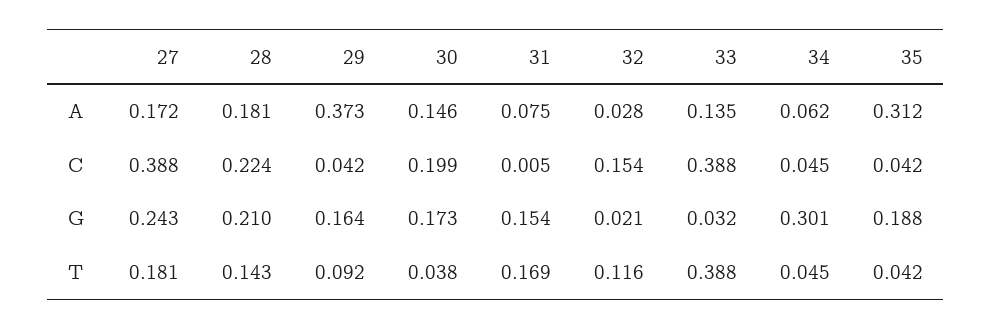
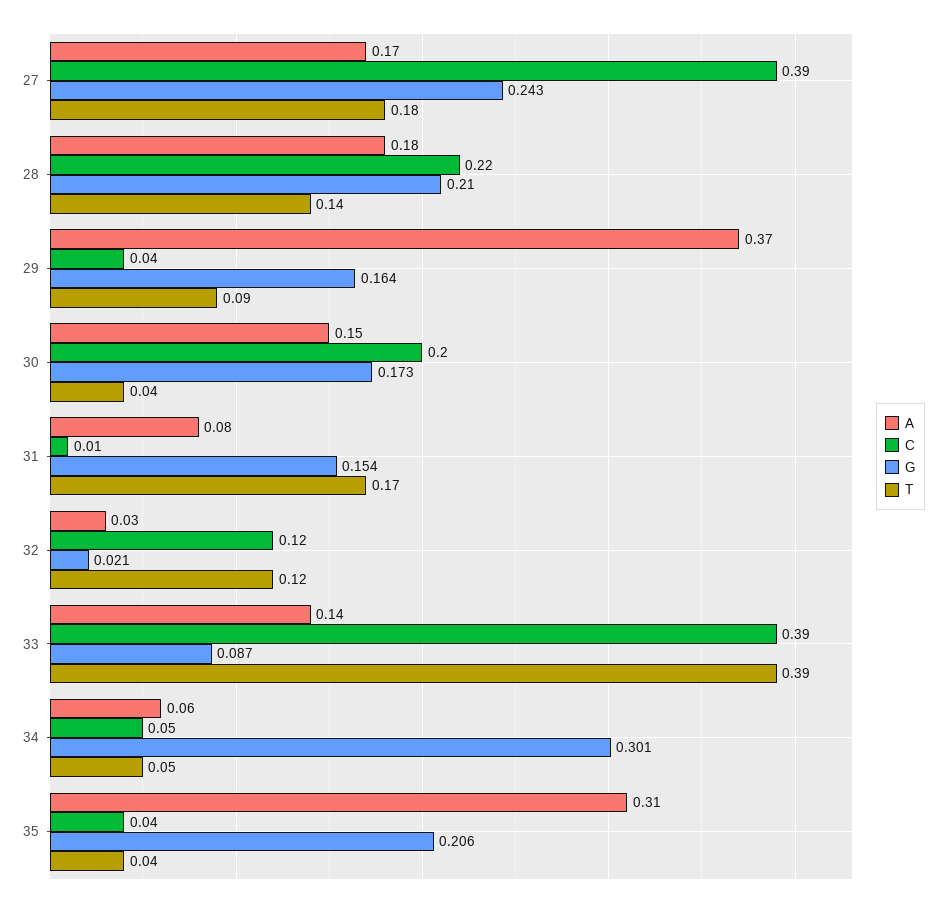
  {
    "A": {
      "27": 0.172,
      "28": 0.181,
      "29": 0.373,
      "30": 0.146,
      "31": 0.075,
      "32": 0.028,
      "33": 0.135,
      "34": 0.062,
      "35": 0.312
    },
    "C": {
      "27": 0.388,
      "28": 0.224,
      "29": 0.042,
      "30": 0.199,
      "31": 0.005,
-     "32": 0.154,
+     "32": 0.12,
      "33": 0.388,
      "34": 0.045,
      "35": 0.042
    },
    "G": {
      "27": 0.243,
      "28": 0.21,
      "29": 0.164,
      "30": 0.173,
      "31": 0.154,
      "32": 0.021,
-     "33": 0.032,
+     "33": 0.087,
      "34": 0.301,
-     "35": 0.188
+     "35": 0.206
    },
    "T": {
      "27": 0.181,
      "28": 0.143,
      "29": 0.092,
      "30": 0.038,
      "31": 0.169,
      "32": 0.116,
      "33": 0.388,
      "34": 0.045,
      "35": 0.042
    }
  }

